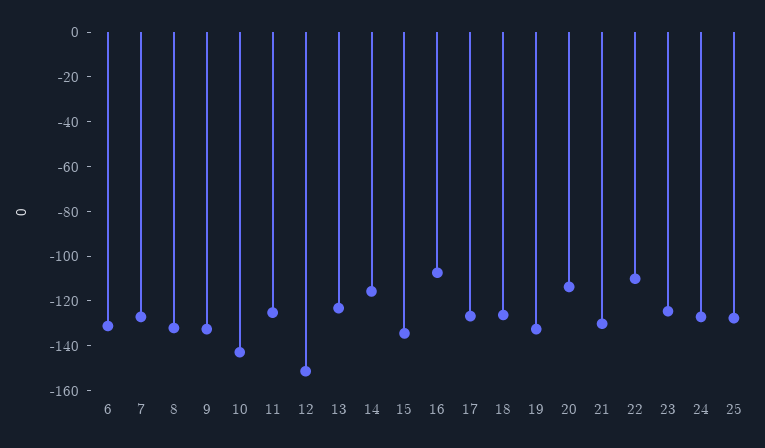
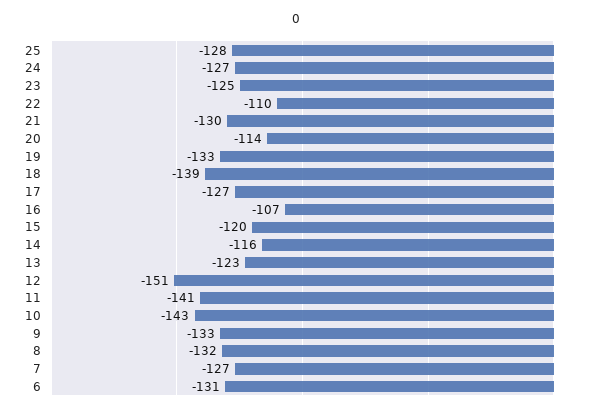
  {
    "6": -131,
    "7": -127,
    "8": -132,
    "9": -133,
    "10": -143,
-   "11": -125,
+   "11": -141,
    "12": -151,
    "13": -123,
    "14": -116,
-   "15": -135,
+   "15": -120,
    "16": -107,
    "17": -127,
-   "18": -125,
+   "18": -139,
    "19": -133,
    "20": -114,
    "21": -130,
    "22": -110,
    "23": -125,
    "24": -127,
    "25": -128
  }

